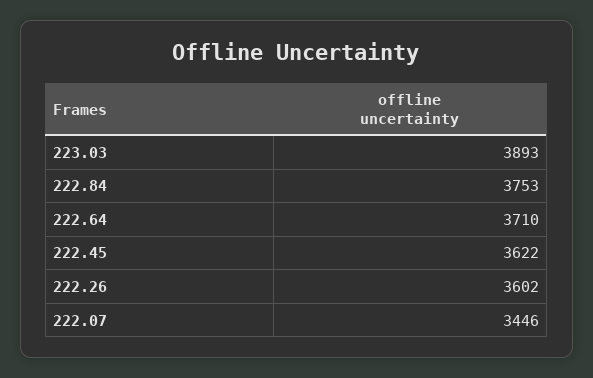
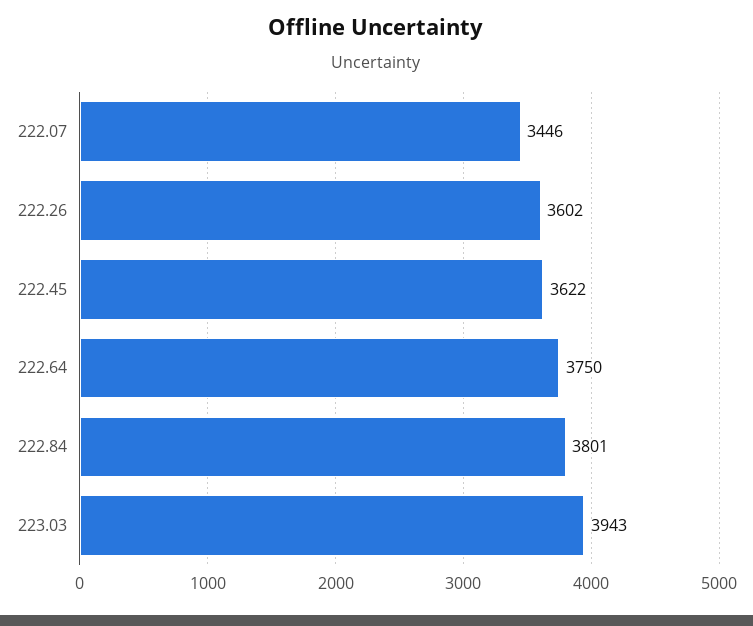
  {
-   "223.03": 3893,
+   "223.03": 3943,
-   "222.84": 3753,
+   "222.84": 3801,
-   "222.64": 3710,
+   "222.64": 3750,
    "222.45": 3622,
    "222.26": 3602,
    "222.07": 3446
  }

